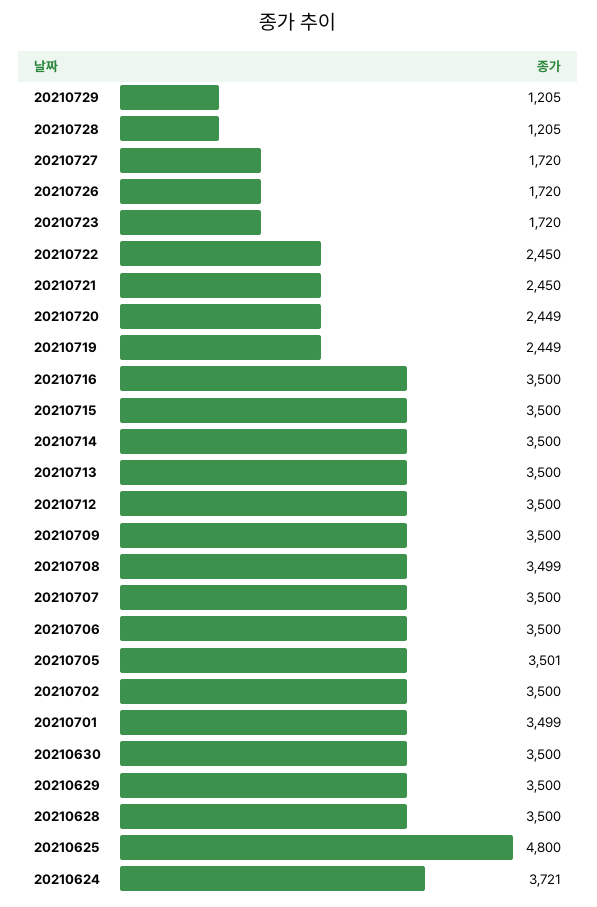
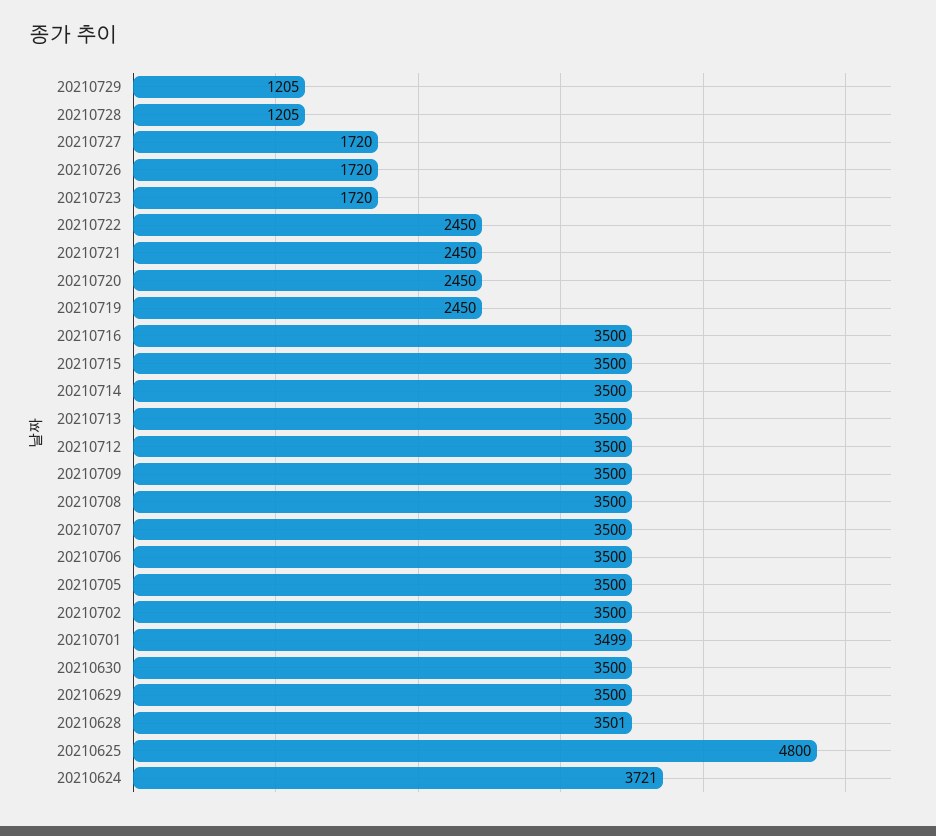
  {
    "20210729": 1205,
    "20210728": 1205,
    "20210727": 1720,
    "20210726": 1720,
    "20210723": 1720,
    "20210722": 2450,
    "20210721": 2450,
-   "20210720": 2449,
+   "20210720": 2450,
-   "20210719": 2449,
+   "20210719": 2450,
    "20210716": 3500,
    "20210715": 3500,
    "20210714": 3500,
    "20210713": 3500,
    "20210712": 3500,
    "20210709": 3500,
-   "20210708": 3499,
+   "20210708": 3500,
    "20210707": 3500,
    "20210706": 3500,
-   "20210705": 3501,
+   "20210705": 3500,
    "20210702": 3500,
    "20210701": 3499,
    "20210630": 3500,
    "20210629": 3500,
-   "20210628": 3500,
+   "20210628": 3501,
    "20210625": 4800,
    "20210624": 3721
  }

